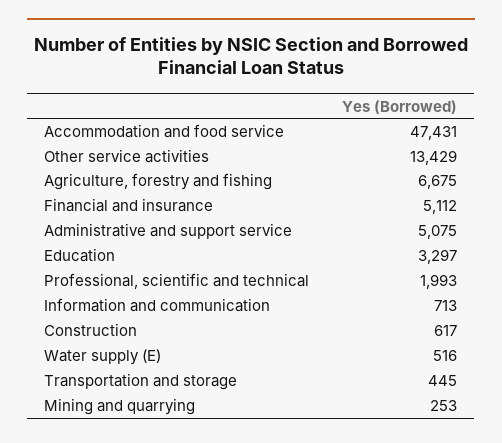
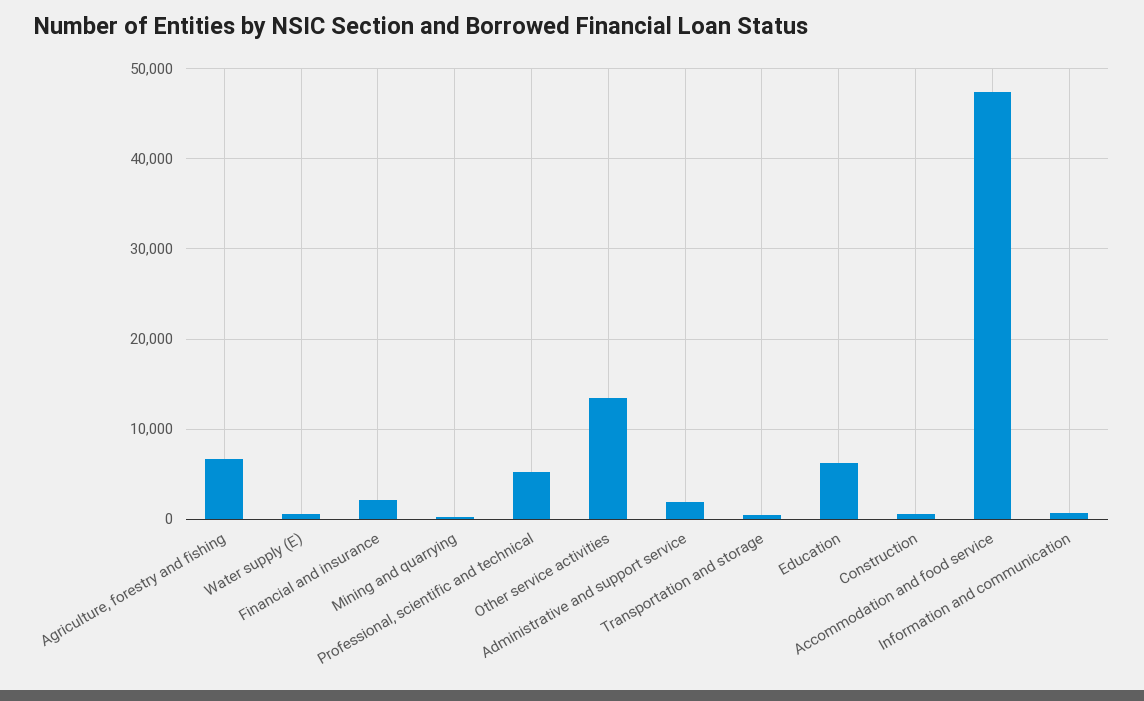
  {
    "Accommodation and food service": 47431,
    "Other service activities": 13429,
    "Agriculture, forestry and fishing": 6675,
-   "Financial and insurance": 5112,
+   "Financial and insurance": 2000,
-   "Administrative and support service": 5075,
+   "Administrative and support service": 2000,
-   "Education": 3297,
+   "Education": 6000,
-   "Professional, scientific and technical": 1993,
+   "Professional, scientific and technical": 5000,
    "Information and communication": 713,
    "Construction": 617,
    "Water supply (E)": 516,
    "Transportation and storage": 445,
    "Mining and quarrying": 253
  }

